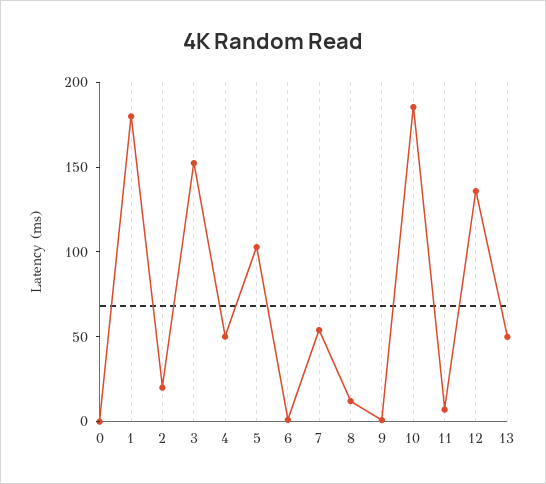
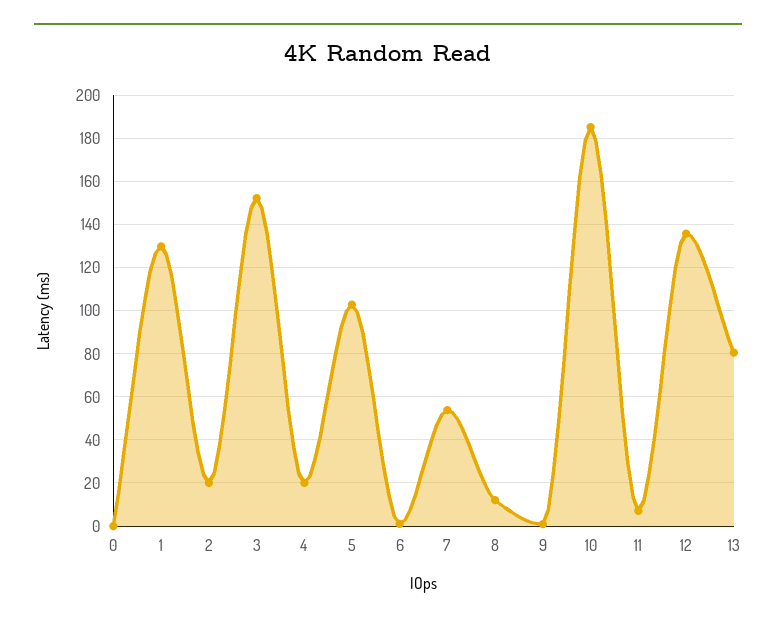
  {
    "0": 0,
-   "1": 180,
+   "1": 130,
    "2": 20,
    "3": 150,
-   "4": 50,
+   "4": 20,
    "5": 105,
    "6": 0,
    "7": 55,
    "8": 10,
    "9": 0,
    "10": 185,
    "11": 5,
    "12": 135,
-   "13": 50
+   "13": 80
  }

